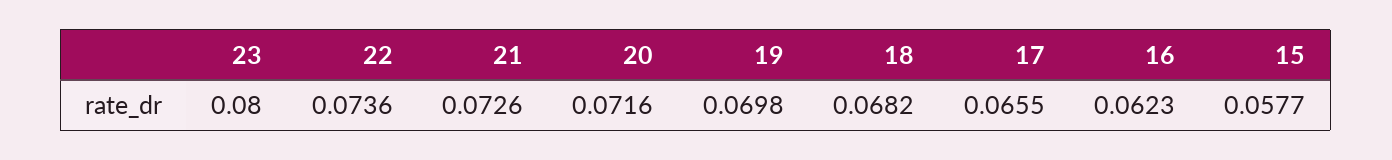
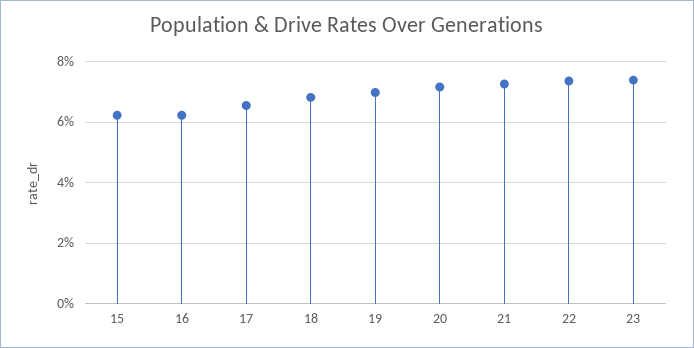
  {
-   "23": 0.08,
+   "23": 0.074,
    "22": 0.0736,
    "21": 0.0726,
    "20": 0.0716,
    "19": 0.0698,
    "18": 0.0682,
    "17": 0.0655,
    "16": 0.0623,
-   "15": 0.0577
+   "15": 0.062
  }

